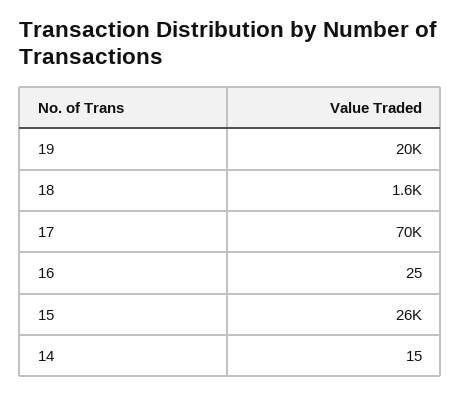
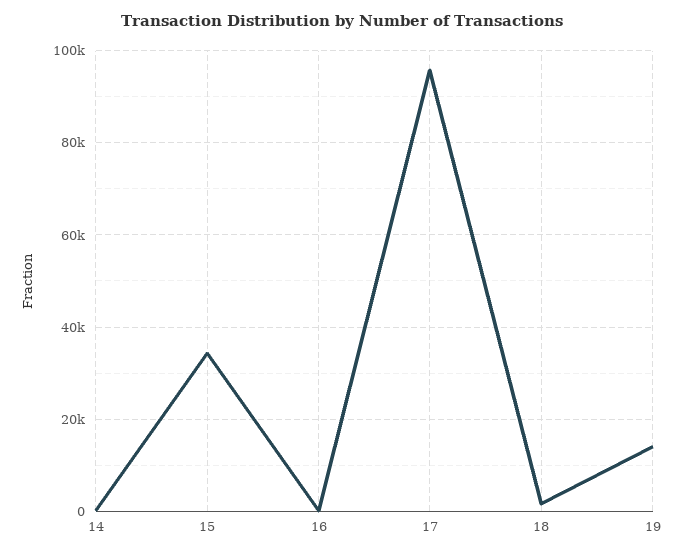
  {
-   "19": 20000,
+   "19": 14000,
    "18": 1600,
-   "17": 70000,
+   "17": 96000,
    "16": 25,
-   "15": 26000,
+   "15": 34000,
    "14": 15
  }

